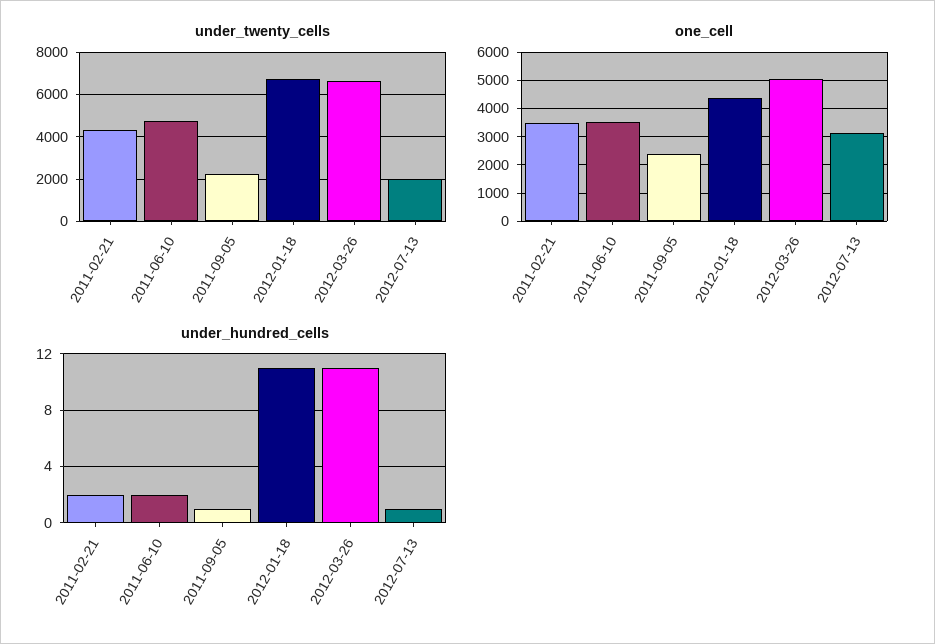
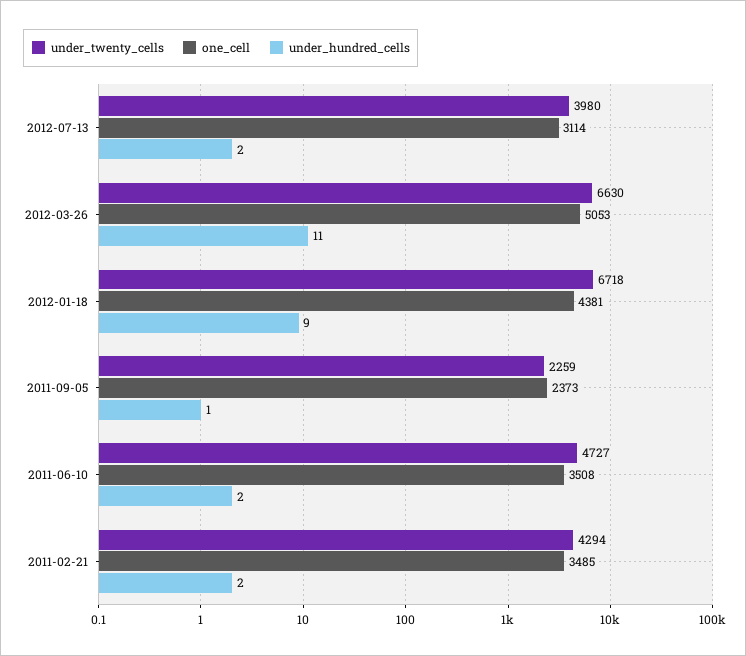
  {
    "under_twenty_cells": {
      "2011-02-21": 4294,
      "2011-06-10": 4727,
      "2011-09-05": 2259,
      "2012-01-18": 6718,
      "2012-03-26": 6630,
-     "2012-07-13": 2000
+     "2012-07-13": 3980
    },
    "one_cell": {
      "2011-02-21": 3485,
      "2011-06-10": 3508,
      "2011-09-05": 2373,
      "2012-01-18": 4381,
      "2012-03-26": 5053,
      "2012-07-13": 3114
    },
    "under_hundred_cells": {
      "2011-02-21": 2,
      "2011-06-10": 2,
      "2011-09-05": 1,
-     "2012-01-18": 11,
+     "2012-01-18": 9,
      "2012-03-26": 11,
-     "2012-07-13": 1
+     "2012-07-13": 2
    }
  }

